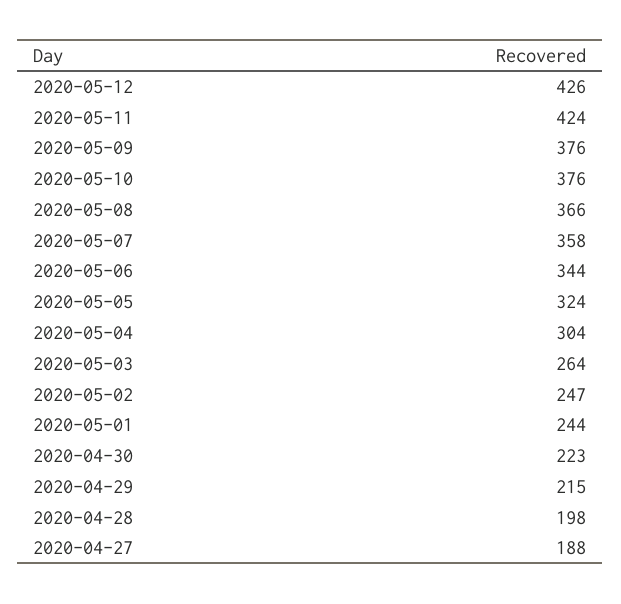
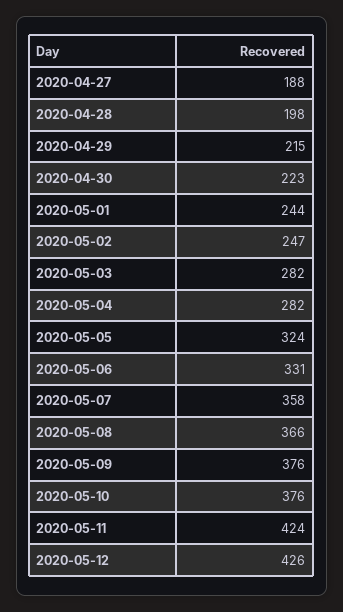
  {
    "2020-05-12": 426,
    "2020-05-11": 424,
    "2020-05-09": 376,
    "2020-05-10": 376,
    "2020-05-08": 366,
    "2020-05-07": 358,
-   "2020-05-06": 344,
+   "2020-05-06": 331,
    "2020-05-05": 324,
-   "2020-05-04": 304,
+   "2020-05-04": 282,
-   "2020-05-03": 264,
+   "2020-05-03": 282,
    "2020-05-02": 247,
    "2020-05-01": 244,
    "2020-04-30": 223,
    "2020-04-29": 215,
    "2020-04-28": 198,
    "2020-04-27": 188
  }

